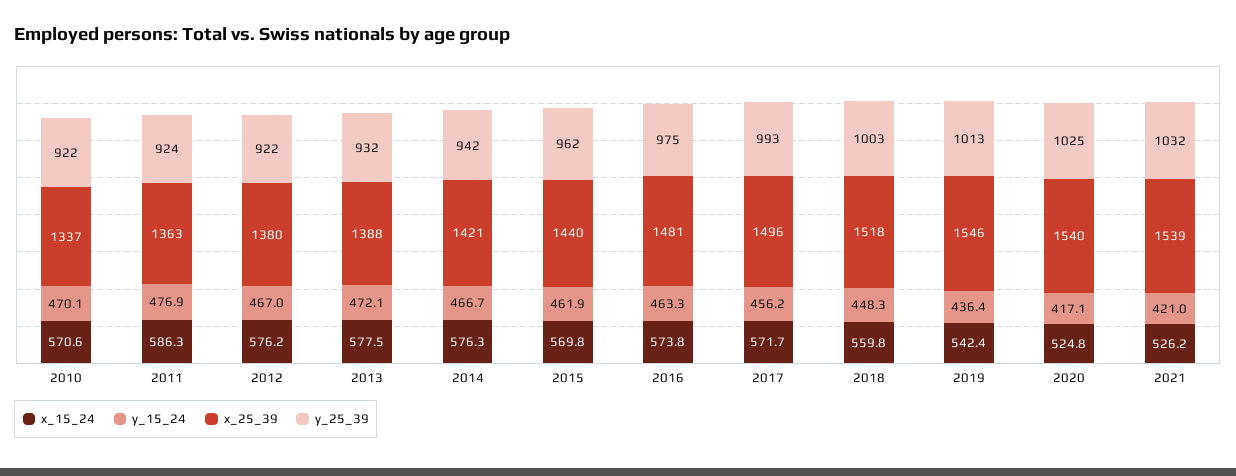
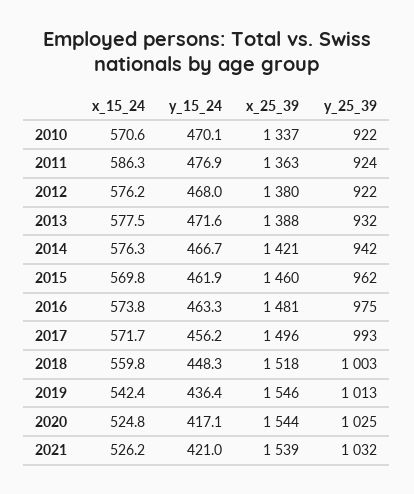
  {
    "x_15_24": {
      "2010": 570.6,
      "2011": 586.3,
      "2012": 576.2,
      "2013": 577.5,
      "2014": 576.3,
      "2015": 569.8,
      "2016": 573.8,
      "2017": 571.7,
      "2018": 559.8,
      "2019": 542.4,
      "2020": 524.8,
      "2021": 526.2
    },
    "y_15_24": {
      "2010": 470.1,
      "2011": 476.9,
-     "2012": 467,
+     "2012": 468,
-     "2013": 472.1,
+     "2013": 471.6,
      "2014": 466.7,
      "2015": 461.9,
      "2016": 463.3,
      "2017": 456.2,
      "2018": 448.3,
      "2019": 436.4,
      "2020": 417.1,
      "2021": 421
    },
    "x_25_39": {
      "2010": 1337,
      "2011": 1363,
      "2012": 1380,
      "2013": 1388,
      "2014": 1421,
-     "2015": 1440,
+     "2015": 1460,
      "2016": 1481,
      "2017": 1496,
      "2018": 1518,
      "2019": 1546,
-     "2020": 1540,
+     "2020": 1544,
      "2021": 1539
    },
    "y_25_39": {
      "2010": 922,
      "2011": 924,
      "2012": 922,
      "2013": 932,
      "2014": 942,
      "2015": 962,
      "2016": 975,
      "2017": 993,
      "2018": 1003,
      "2019": 1013,
      "2020": 1025,
      "2021": 1032
    }
  }

